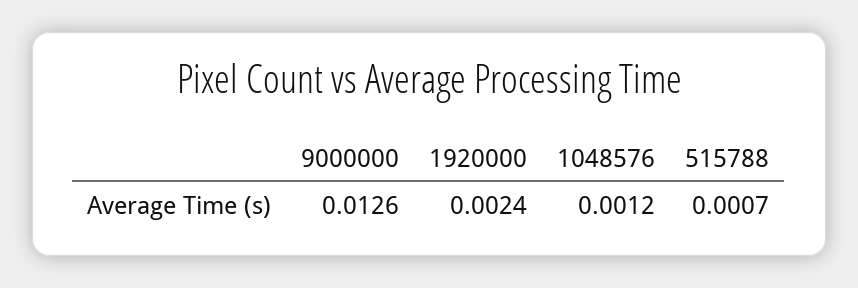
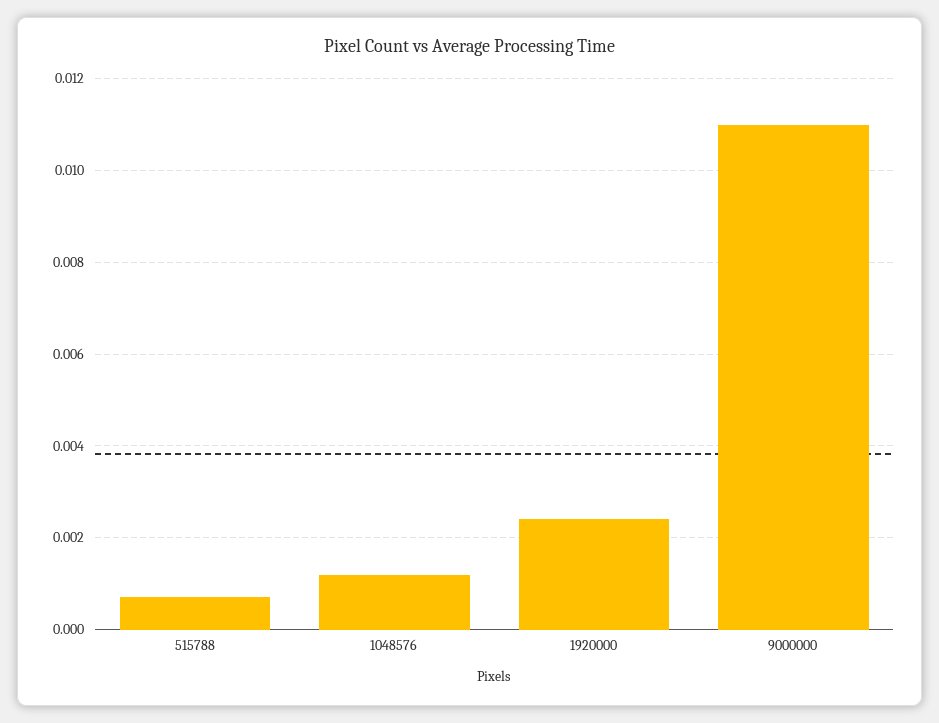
  {
-   "9000000": 0.0126,
+   "9000000": 0.011,
    "1920000": 0.0024,
    "1048576": 0.0012,
    "515788": 0.0007
  }

